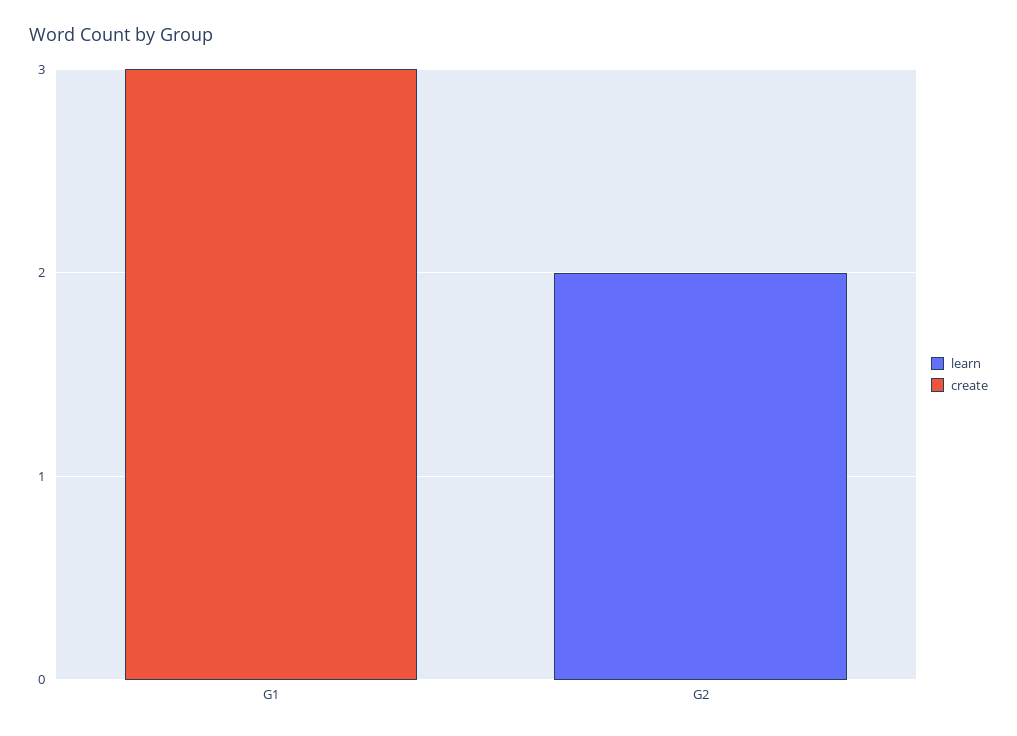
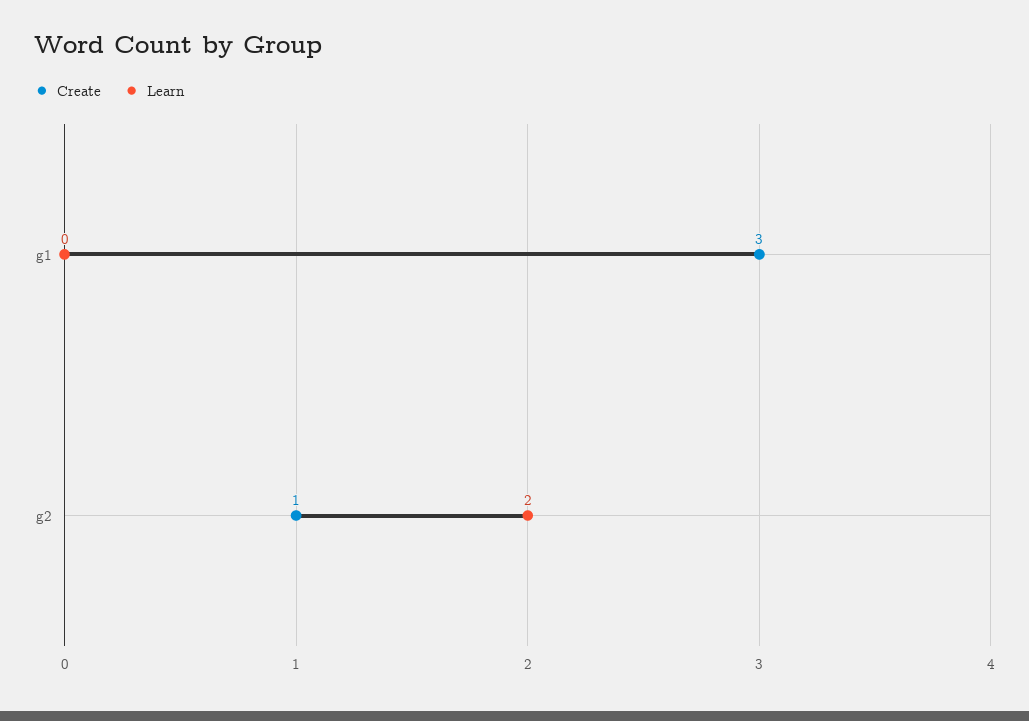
  {
    "learn": {
      "G1": 0,
      "G2": 2
    },
    "create": {
      "G1": 3,
-     "G2": 0
+     "G2": 1
    }
  }

